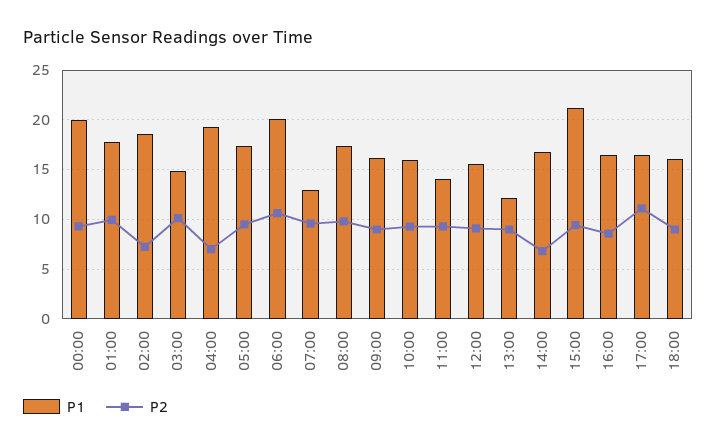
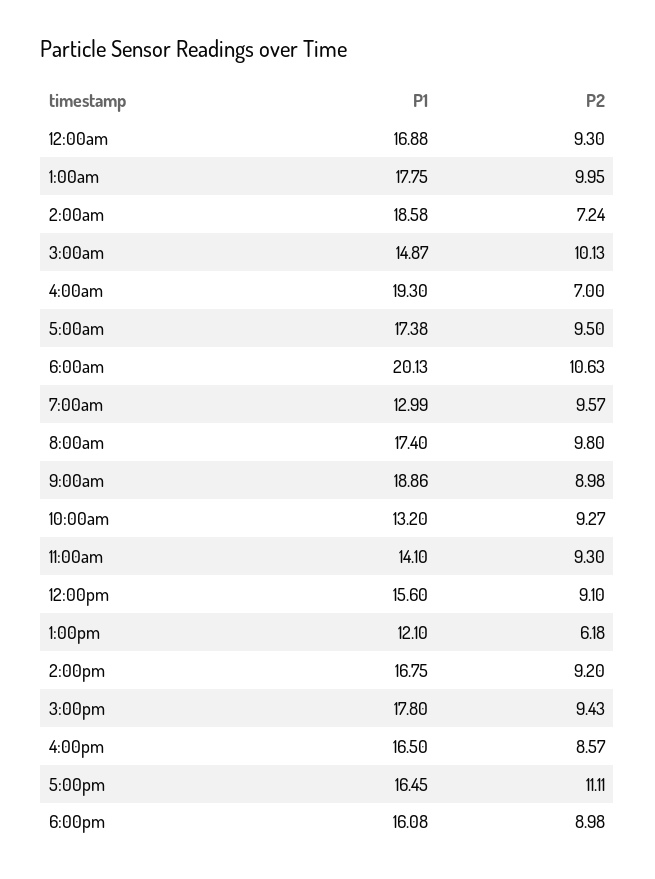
  {
    "P1": {
-     "00:00": 20,
+     "00:00": 16.88,
      "01:00": 17.75,
      "02:00": 18.58,
      "03:00": 14.87,
      "04:00": 19.3,
      "05:00": 17.38,
      "06:00": 20.13,
      "07:00": 12.99,
      "08:00": 17.4,
-     "09:00": 16,
+     "09:00": 18.86,
-     "10:00": 16,
+     "10:00": 13.2,
      "11:00": 14.1,
      "12:00": 15.6,
      "13:00": 12.1,
      "14:00": 16.75,
-     "15:00": 21,
+     "15:00": 17.8,
      "16:00": 16.5,
      "17:00": 16.45,
      "18:00": 16.08
    },
    "P2": {
      "00:00": 9.3,
      "01:00": 9.95,
      "02:00": 7.24,
      "03:00": 10.13,
      "04:00": 7,
      "05:00": 9.5,
      "06:00": 10.63,
      "07:00": 9.57,
      "08:00": 9.8,
      "09:00": 8.98,
      "10:00": 9.27,
      "11:00": 9.3,
      "12:00": 9.1,
-     "13:00": 9,
+     "13:00": 6.18,
-     "14:00": 7,
+     "14:00": 9.2,
      "15:00": 9.43,
      "16:00": 8.57,
      "17:00": 11.11,
      "18:00": 8.98
    }
  }

